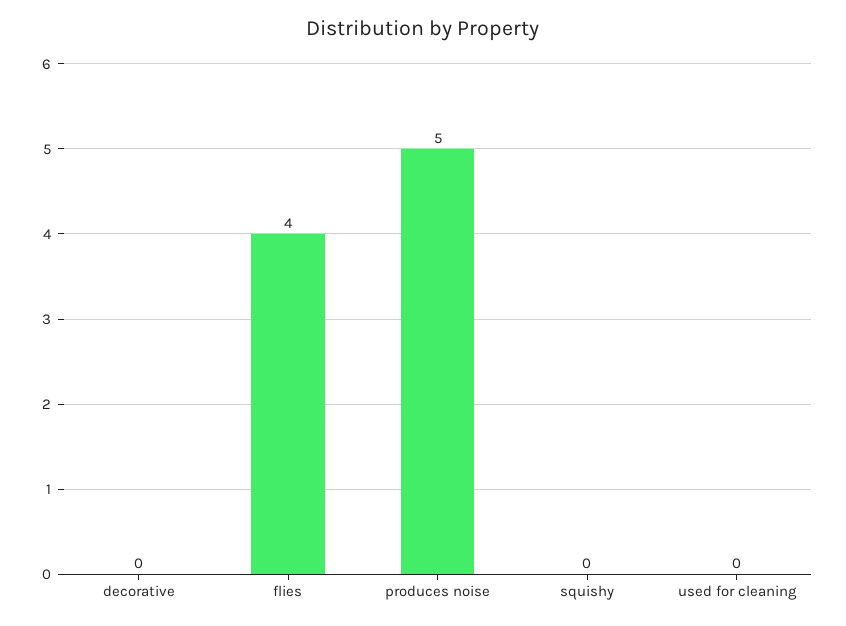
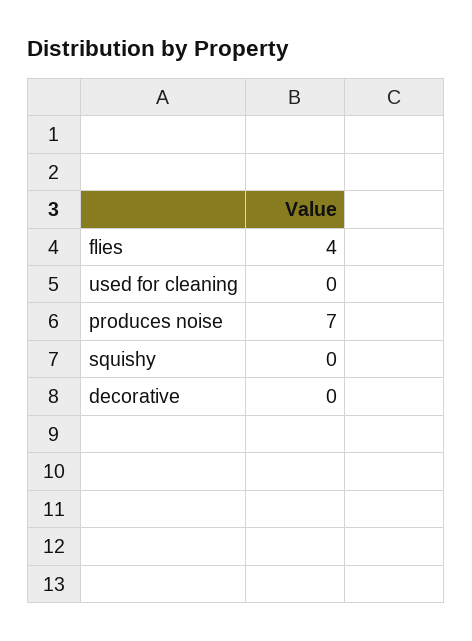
  {
    "decorative": 0,
    "flies": 4,
-   "produces noise": 5,
+   "produces noise": 7,
    "squishy": 0,
    "used for cleaning": 0
  }

